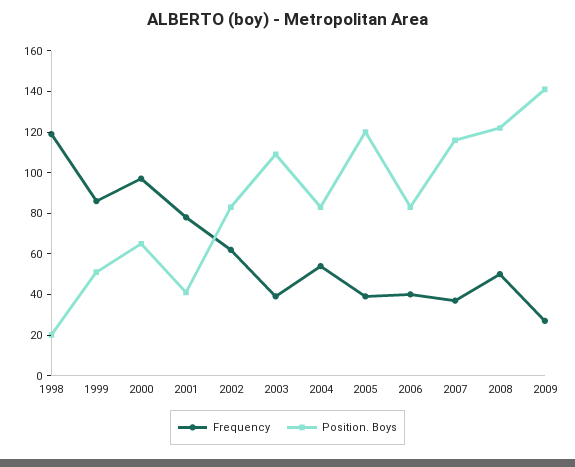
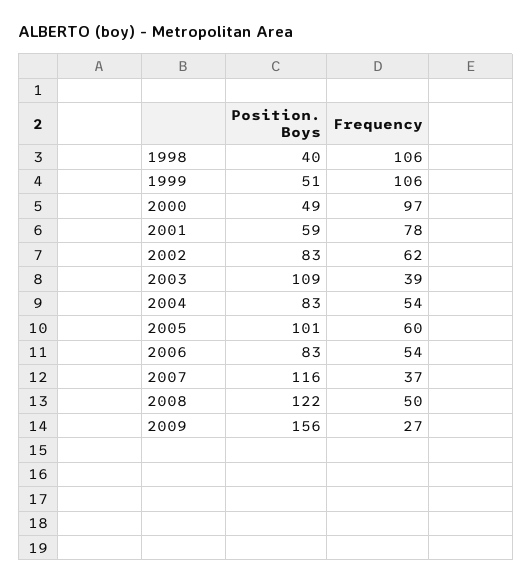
  {
    "Frequency": {
-     "1998": 120,
+     "1998": 106,
-     "1999": 85,
+     "1999": 106,
      "2000": 97,
      "2001": 78,
      "2002": 62,
      "2003": 39,
      "2004": 54,
-     "2005": 40,
+     "2005": 60,
-     "2006": 40,
+     "2006": 54,
      "2007": 37,
      "2008": 50,
      "2009": 27
    },
    "Position. Boys": {
-     "1998": 20,
+     "1998": 40,
      "1999": 51,
-     "2000": 65,
+     "2000": 49,
-     "2001": 40,
+     "2001": 59,
      "2002": 83,
      "2003": 109,
      "2004": 83,
-     "2005": 120,
+     "2005": 101,
      "2006": 83,
      "2007": 116,
      "2008": 122,
-     "2009": 140
+     "2009": 156
    }
  }

